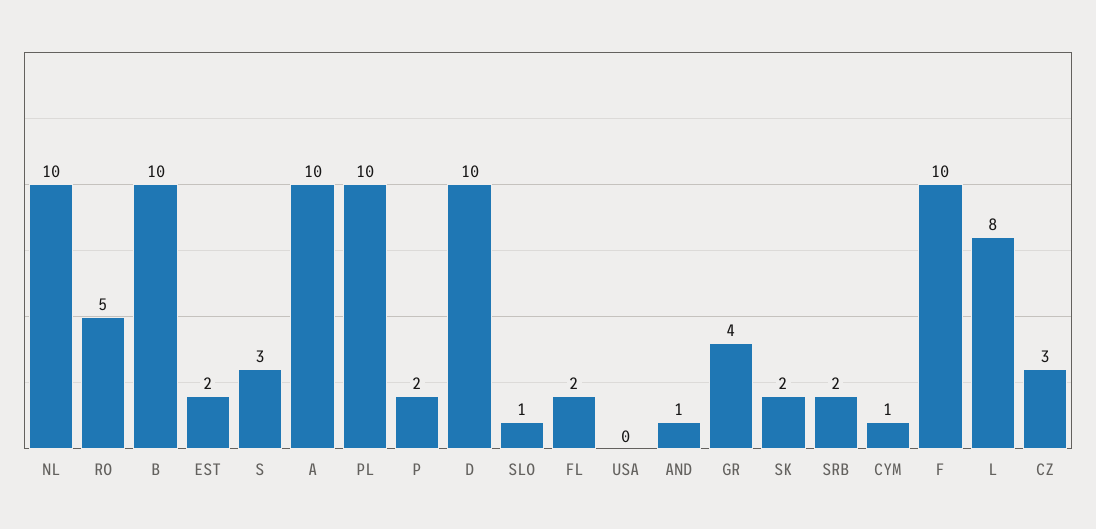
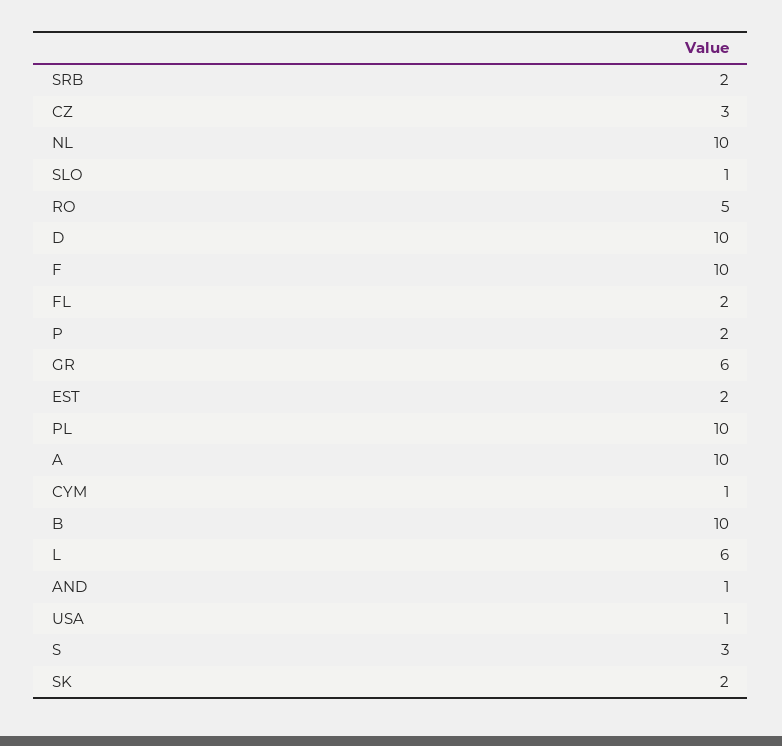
  {
    "NL": 10,
    "RO": 5,
    "B": 10,
    "EST": 2,
    "S": 3,
    "A": 10,
    "PL": 10,
    "P": 2,
    "D": 10,
    "SLO": 1,
    "FL": 2,
-   "USA": 0,
+   "USA": 1,
    "AND": 1,
-   "GR": 4,
+   "GR": 6,
    "SK": 2,
    "SRB": 2,
    "CYM": 1,
    "F": 10,
-   "L": 8,
+   "L": 6,
    "CZ": 3
  }

